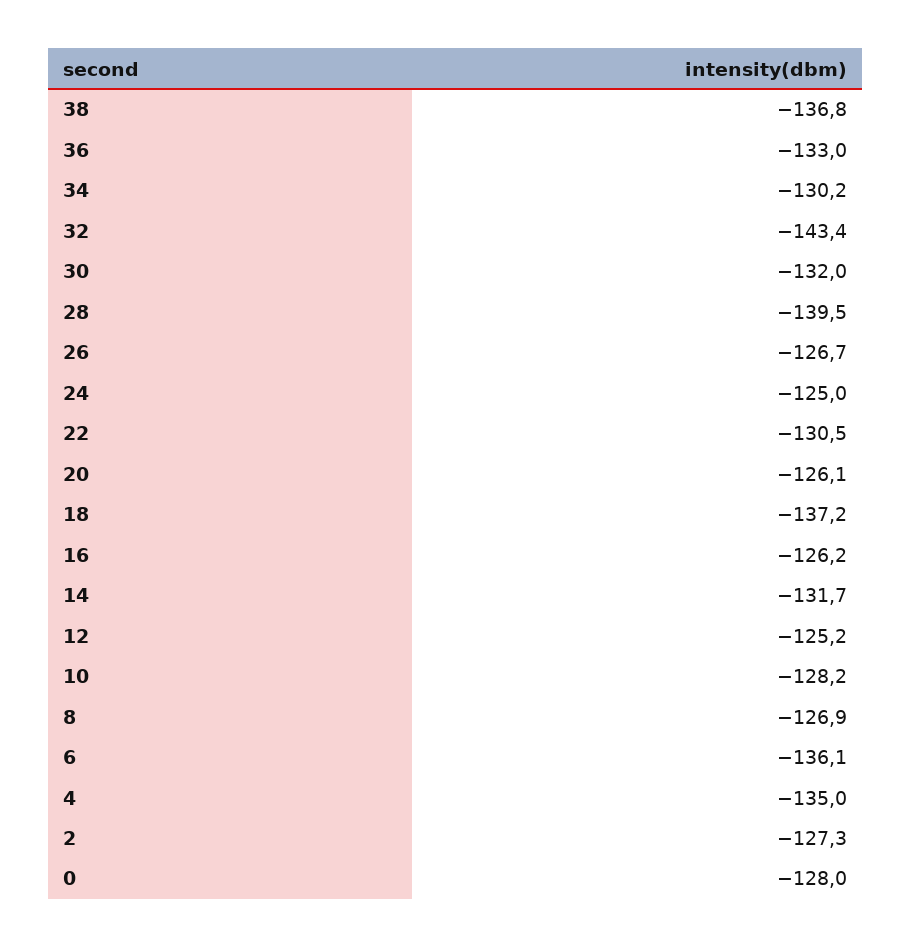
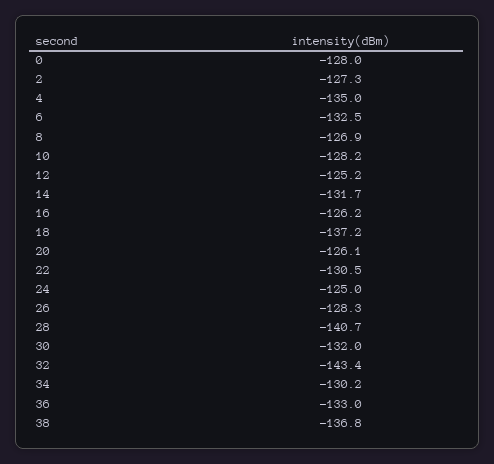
  {
    "38": -136.8,
    "36": -133,
    "34": -130.2,
    "32": -143.4,
    "30": -132,
-   "28": -139.5,
+   "28": -140.7,
-   "26": -126.7,
+   "26": -128.3,
    "24": -125,
    "22": -130.5,
    "20": -126.1,
    "18": -137.2,
    "16": -126.2,
    "14": -131.7,
    "12": -125.2,
    "10": -128.2,
    "8": -126.9,
-   "6": -136.1,
+   "6": -132.5,
    "4": -135,
    "2": -127.3,
    "0": -128
  }

